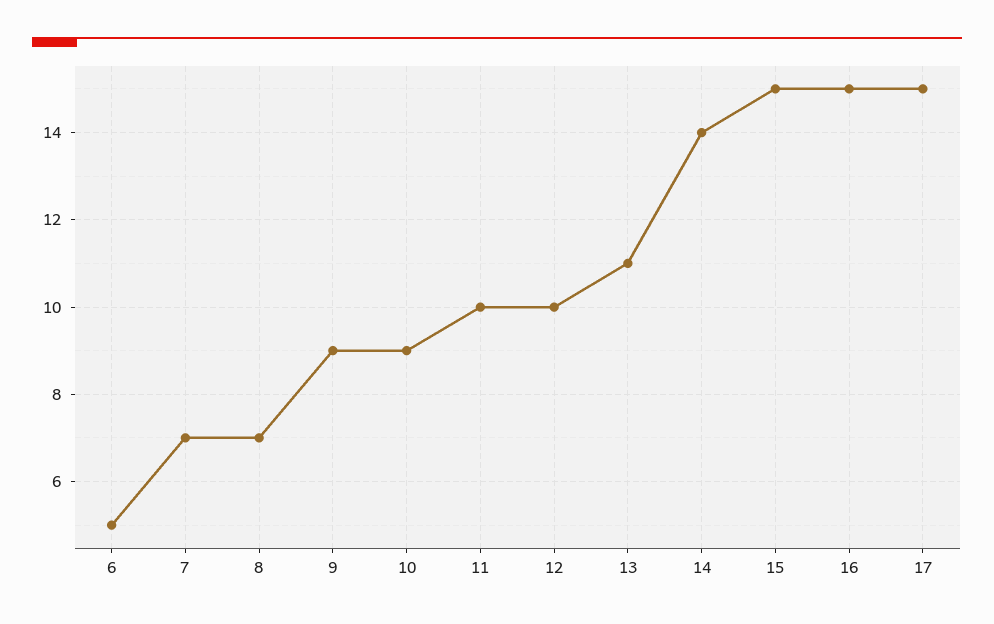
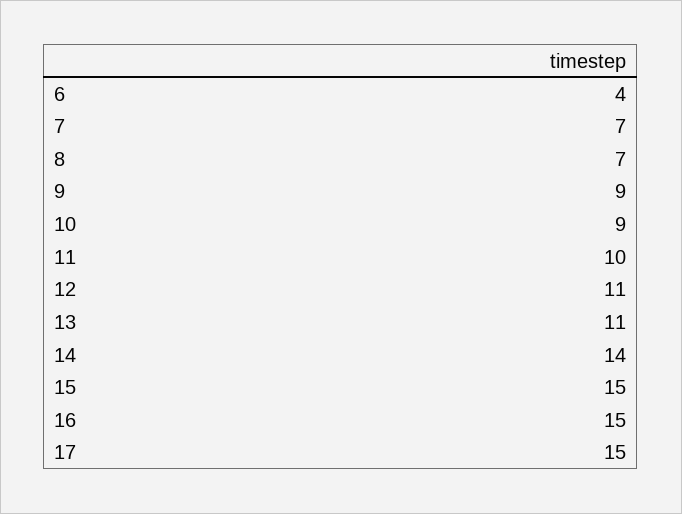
  {
-   "6": 5,
+   "6": 4,
    "7": 7,
    "8": 7,
    "9": 9,
    "10": 9,
    "11": 10,
-   "12": 10,
+   "12": 11,
    "13": 11,
    "14": 14,
    "15": 15,
    "16": 15,
    "17": 15
  }

